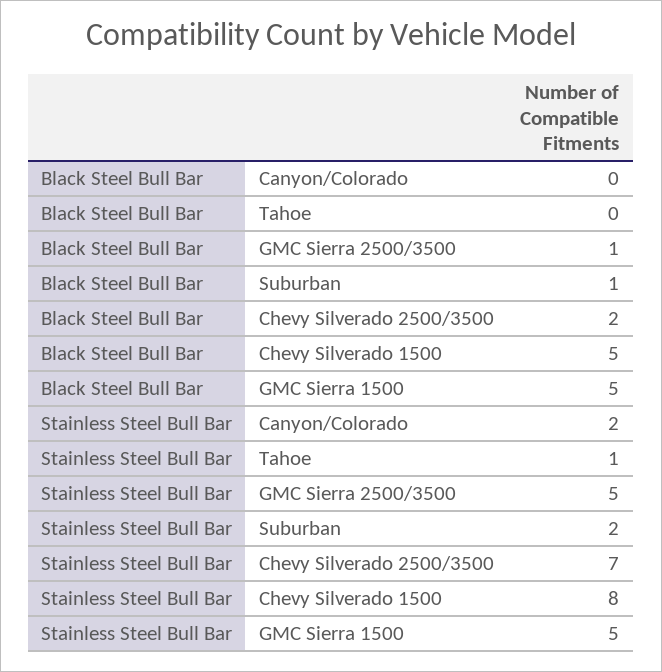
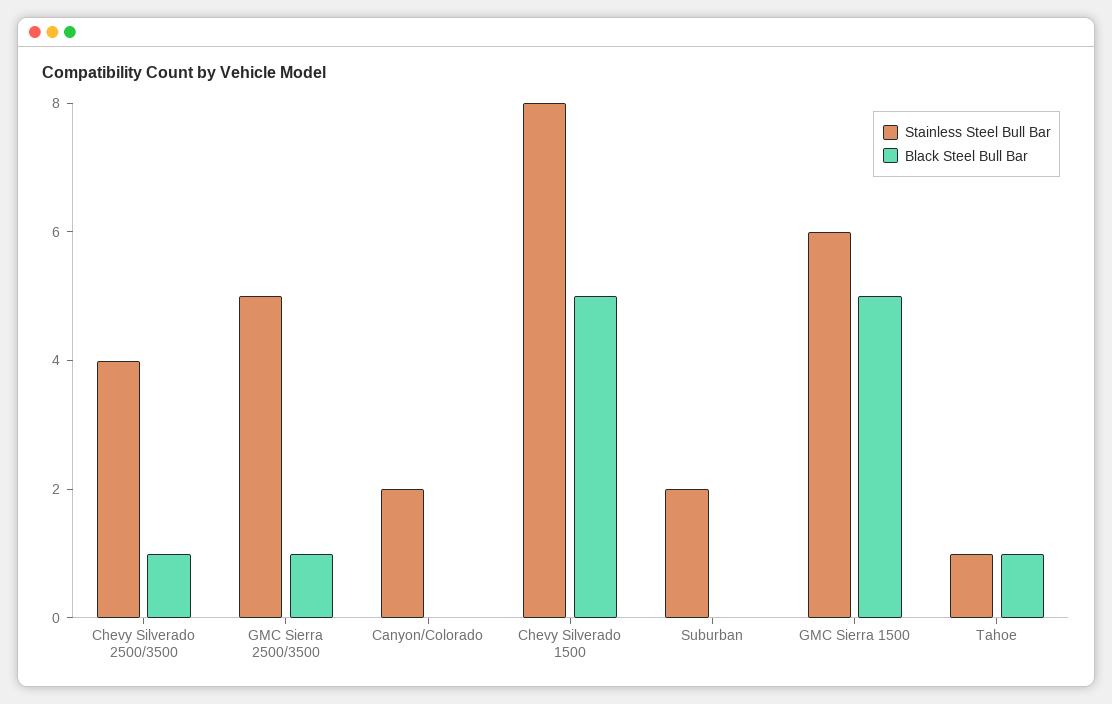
  {
    "Black Steel Bull Bar": {
      "Canyon/Colorado": 0,
-     "Tahoe": 0,
+     "Tahoe": 1,
      "GMC Sierra 2500/3500": 1,
-     "Suburban": 1,
+     "Suburban": 0,
-     "Chevy Silverado 2500/3500": 2,
+     "Chevy Silverado 2500/3500": 1,
      "Chevy Silverado 1500": 5,
      "GMC Sierra 1500": 5
    },
    "Stainless Steel Bull Bar": {
      "Canyon/Colorado": 2,
      "Tahoe": 1,
      "GMC Sierra 2500/3500": 5,
      "Suburban": 2,
-     "Chevy Silverado 2500/3500": 7,
+     "Chevy Silverado 2500/3500": 4,
      "Chevy Silverado 1500": 8,
-     "GMC Sierra 1500": 5
+     "GMC Sierra 1500": 6
    }
  }

